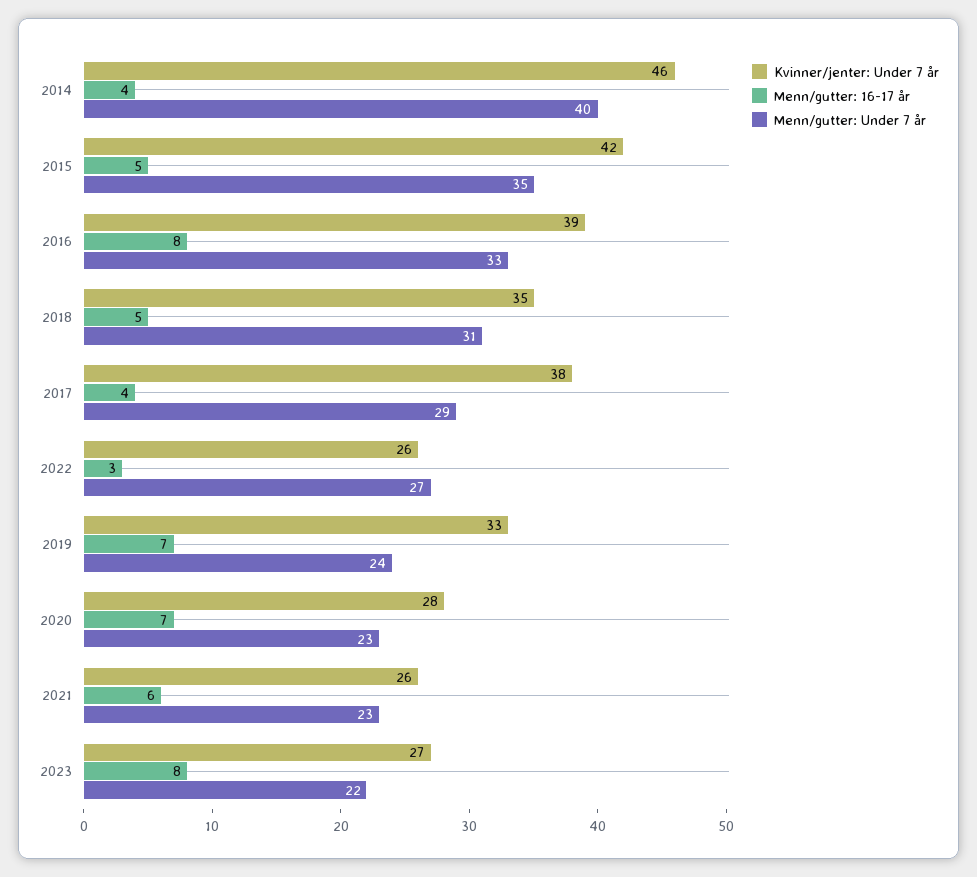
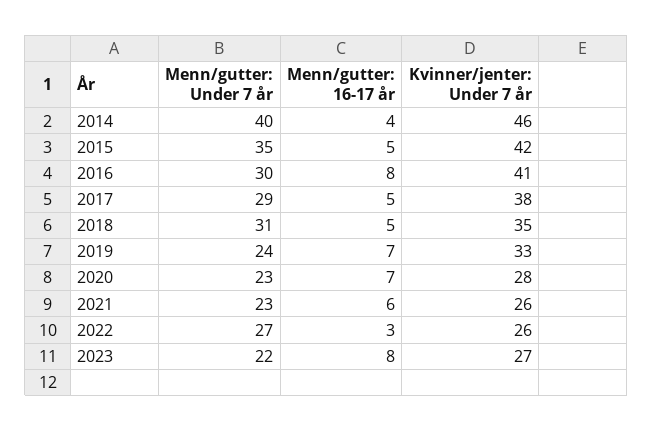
  {
    "Kvinner/jenter: Under 7 år": {
      "2014": 46,
      "2015": 42,
-     "2016": 39,
+     "2016": 41,
      "2018": 35,
      "2017": 38,
      "2022": 26,
      "2019": 33,
      "2020": 28,
      "2021": 26,
      "2023": 27
    },
    "Menn/gutter: 16-17 år": {
      "2014": 4,
      "2015": 5,
      "2016": 8,
      "2018": 5,
-     "2017": 4,
+     "2017": 5,
      "2022": 3,
      "2019": 7,
      "2020": 7,
      "2021": 6,
      "2023": 8
    },
    "Menn/gutter: Under 7 år": {
      "2014": 40,
      "2015": 35,
-     "2016": 33,
+     "2016": 30,
      "2018": 31,
      "2017": 29,
      "2022": 27,
      "2019": 24,
      "2020": 23,
      "2021": 23,
      "2023": 22
    }
  }

